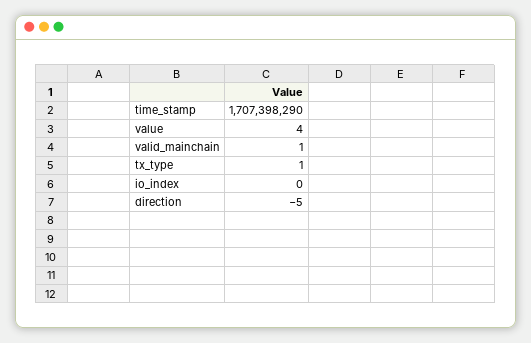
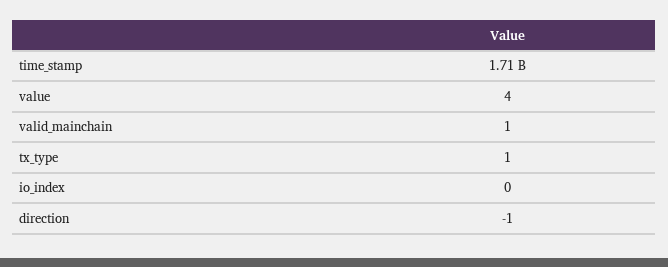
  {
    "time_stamp": 1707398290,
    "value": 4,
    "valid_mainchain": 1,
    "tx_type": 1,
    "io_index": 0,
-   "direction": -5
+   "direction": -1
  }

